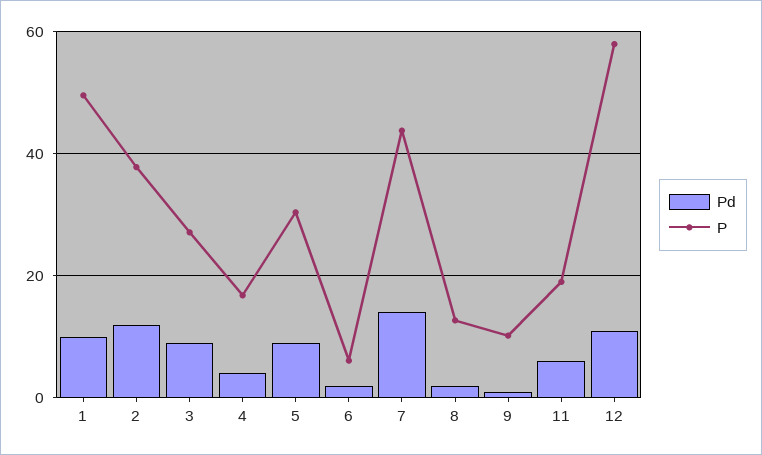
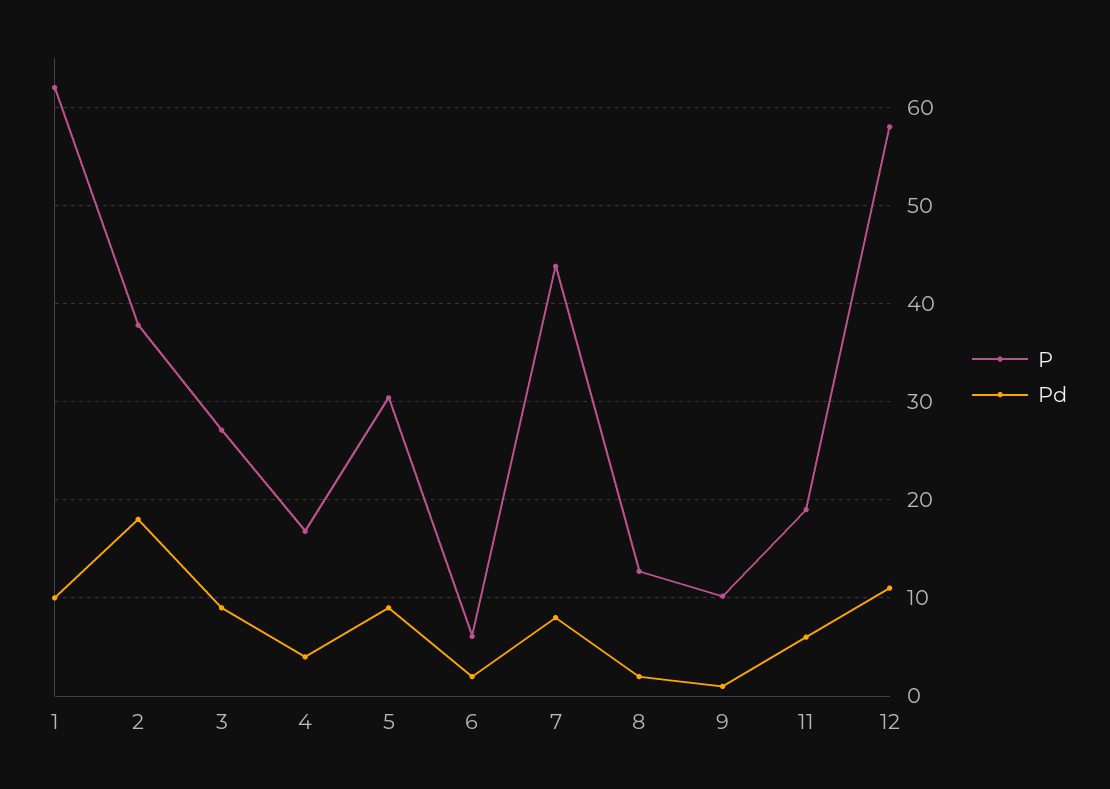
  {
    "Pd": {
      "1": 10,
-     "2": 12,
+     "2": 18,
      "3": 9,
      "4": 4,
      "5": 9,
      "6": 2,
-     "7": 14,
+     "7": 8,
      "8": 2,
      "9": 1,
      "11": 6,
      "12": 11
    },
    "P": {
-     "1": 50,
+     "1": 62,
      "2": 38,
      "3": 27,
      "4": 17,
      "5": 30,
      "6": 6,
      "7": 44,
      "8": 13,
      "9": 10,
      "11": 19,
      "12": 58
    }
  }

